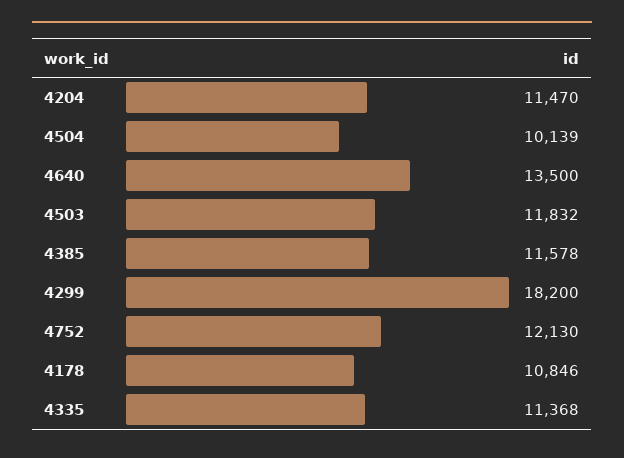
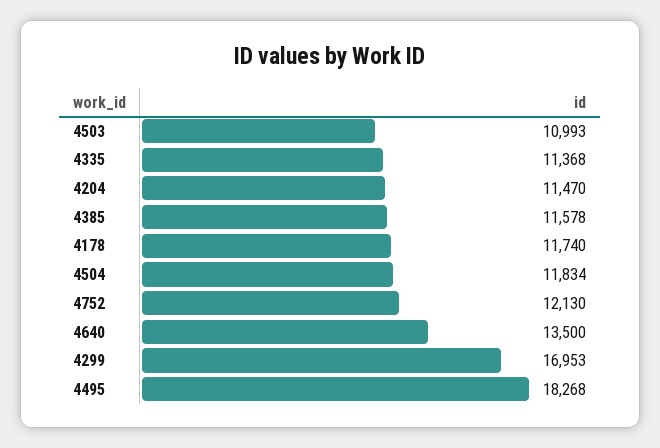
  {
    "4204": 11470,
-   "4504": 10139,
+   "4504": 11834,
    "4640": 13500,
-   "4503": 11832,
+   "4503": 10993,
    "4385": 11578,
-   "4299": 18200,
+   "4299": 16953,
    "4752": 12130,
-   "4178": 10846,
+   "4178": 11740,
-   "4335": 11368
+   "4335": 11368,
+   "4495": 18268
  }

